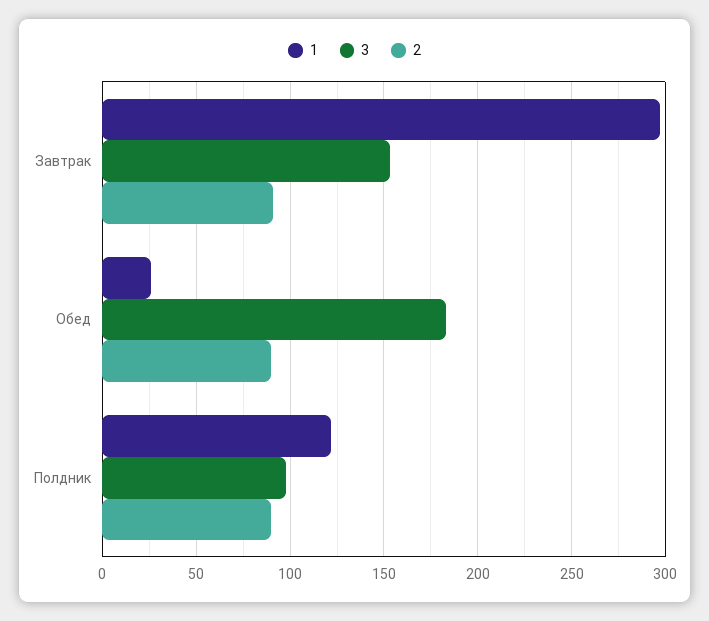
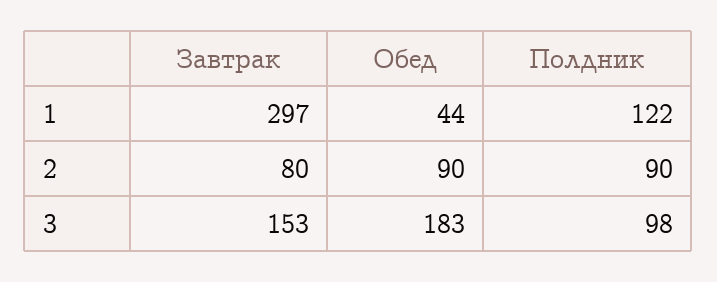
  {
    "1": {
      "Завтрак": 297,
-     "Обед": 25,
+     "Обед": 44,
      "Полдник": 122
    },
    "3": {
      "Завтрак": 153,
      "Обед": 183,
      "Полдник": 98
    },
    "2": {
-     "Завтрак": 90,
+     "Завтрак": 80,
      "Обед": 90,
      "Полдник": 90
    }
  }

